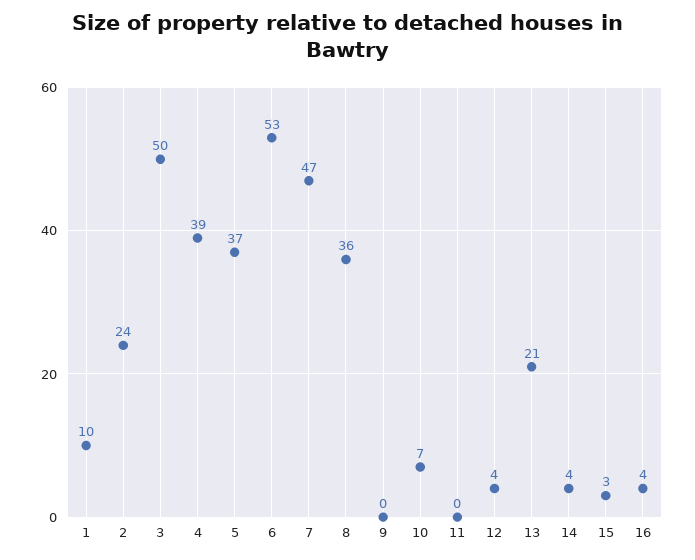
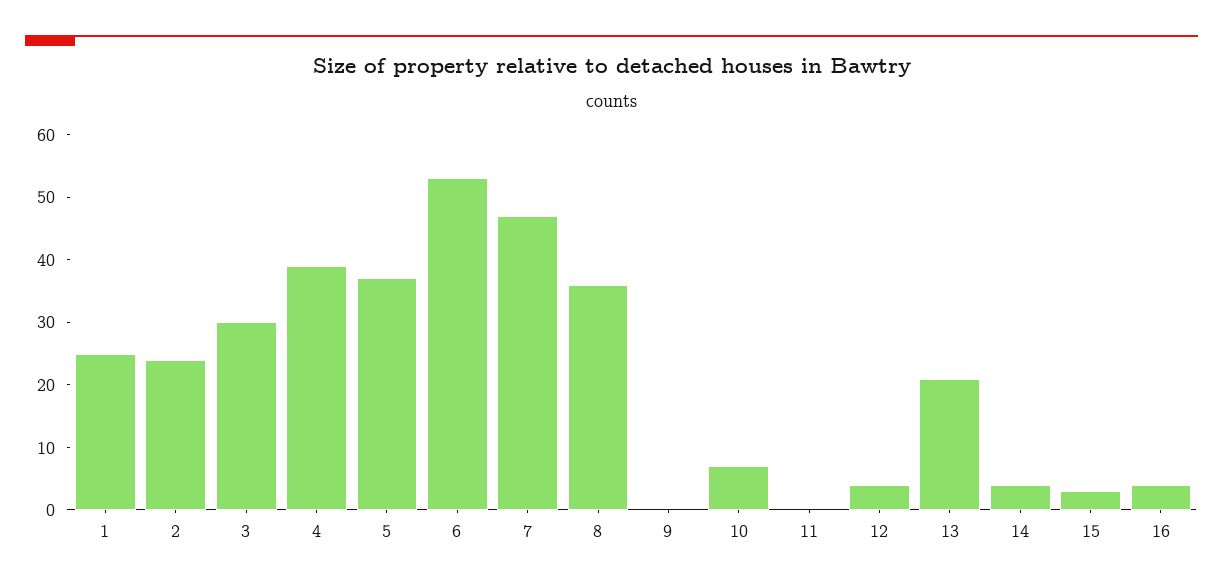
  {
-   "1": 10,
+   "1": 25,
    "2": 24,
-   "3": 50,
+   "3": 30,
    "4": 39,
    "5": 37,
    "6": 53,
    "7": 47,
    "8": 36,
    "9": 0,
    "10": 7,
    "11": 0,
    "12": 4,
    "13": 21,
    "14": 4,
    "15": 3,
    "16": 4
  }

